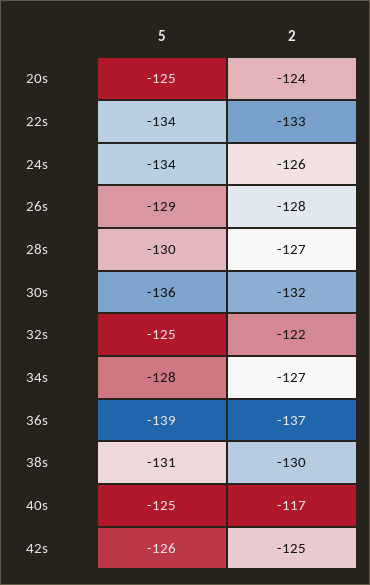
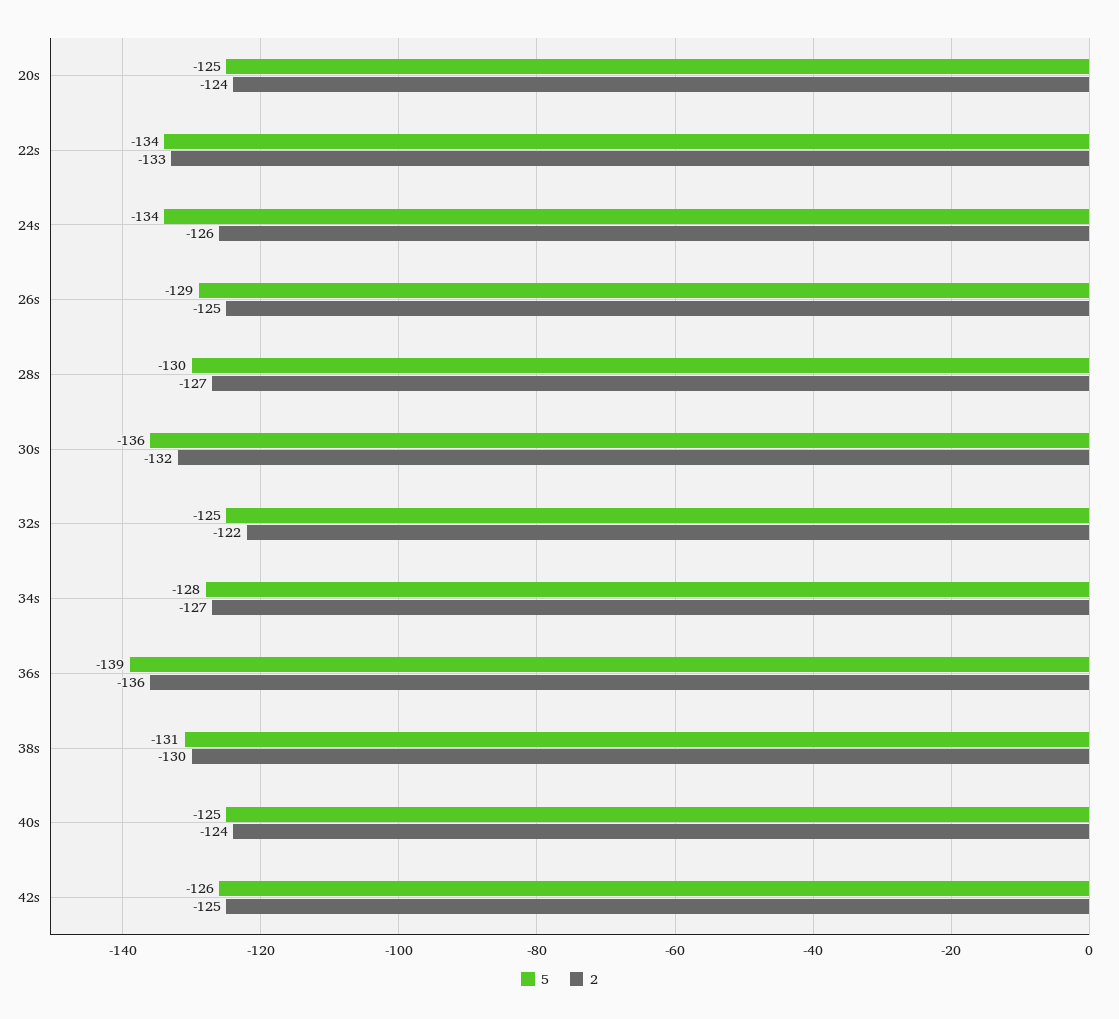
  {
    "5": {
      "20s": -125,
      "22s": -134,
      "24s": -134,
      "26s": -129,
      "28s": -130,
      "30s": -136,
      "32s": -125,
      "34s": -128,
      "36s": -139,
      "38s": -131,
      "40s": -125,
      "42s": -126
    },
    "2": {
      "20s": -124,
      "22s": -133,
      "24s": -126,
-     "26s": -128,
+     "26s": -125,
      "28s": -127,
      "30s": -132,
      "32s": -122,
      "34s": -127,
-     "36s": -137,
+     "36s": -136,
      "38s": -130,
-     "40s": -117,
+     "40s": -124,
      "42s": -125
    }
  }

